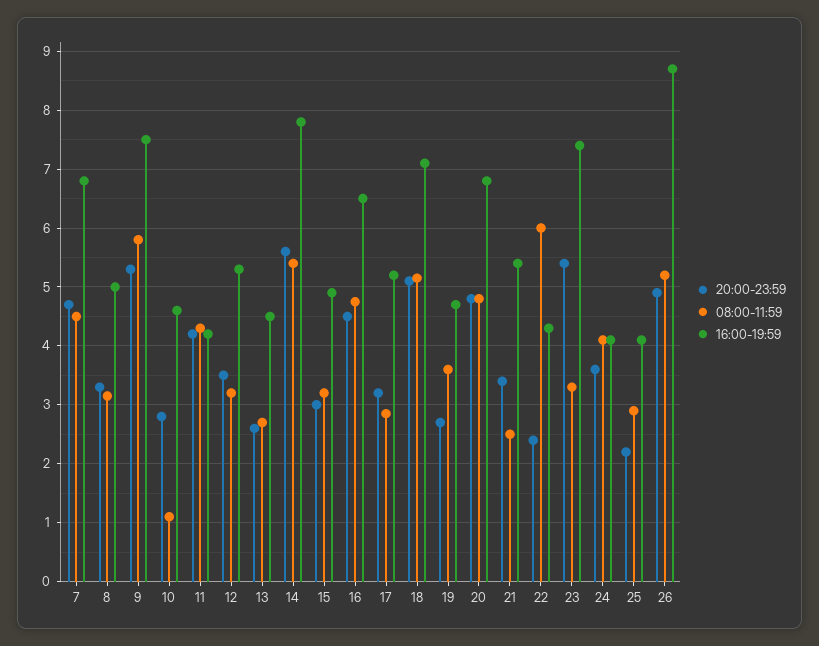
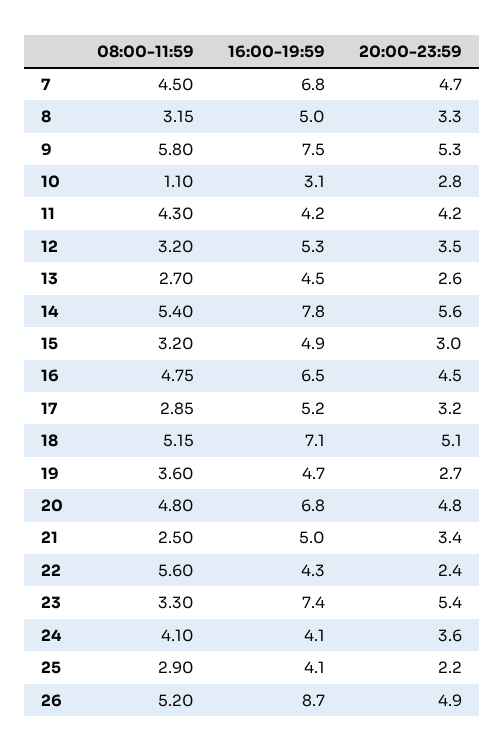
  {
    "20:00-23:59": {
      "7": 4.7,
      "8": 3.3,
      "9": 5.3,
      "10": 2.8,
      "11": 4.2,
      "12": 3.5,
      "13": 2.6,
      "14": 5.6,
      "15": 3,
      "16": 4.5,
      "17": 3.2,
      "18": 5.1,
      "19": 2.7,
      "20": 4.8,
      "21": 3.4,
      "22": 2.4,
      "23": 5.4,
      "24": 3.6,
      "25": 2.2,
      "26": 4.9
    },
    "08:00-11:59": {
      "7": 4.5,
      "8": 3.15,
      "9": 5.8,
      "10": 1.1,
      "11": 4.3,
      "12": 3.2,
      "13": 2.7,
      "14": 5.4,
      "15": 3.2,
      "16": 4.75,
      "17": 2.85,
      "18": 5.15,
      "19": 3.6,
      "20": 4.8,
      "21": 2.5,
-     "22": 6,
+     "22": 5.6,
      "23": 3.3,
      "24": 4.1,
      "25": 2.9,
      "26": 5.2
    },
    "16:00-19:59": {
      "7": 6.8,
      "8": 5,
      "9": 7.5,
-     "10": 4.6,
+     "10": 3.1,
      "11": 4.2,
      "12": 5.3,
      "13": 4.5,
      "14": 7.8,
      "15": 4.9,
      "16": 6.5,
      "17": 5.2,
      "18": 7.1,
      "19": 4.7,
      "20": 6.8,
-     "21": 5.4,
+     "21": 5,
      "22": 4.3,
      "23": 7.4,
      "24": 4.1,
      "25": 4.1,
      "26": 8.7
    }
  }

